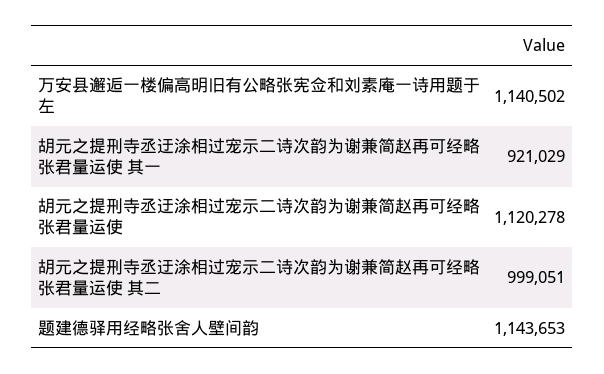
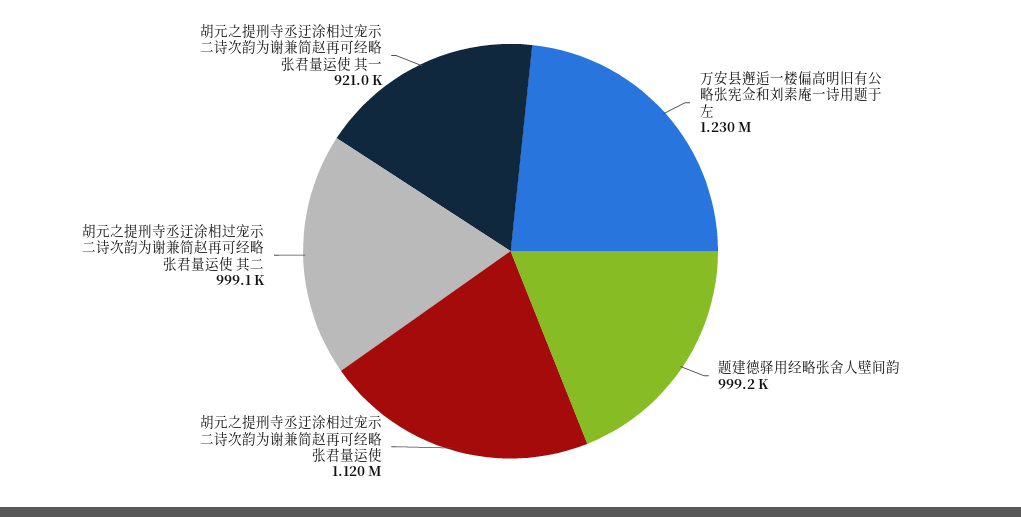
  {
-   "万安县邂逅一楼偏高明旧有公略张宪佥和刘素庵一诗用题于左": 1140502,
+   "万安县邂逅一楼偏高明旧有公略张宪佥和刘素庵一诗用题于左": 1230000,
    "胡元之提刑寺丞迂涂相过宠示二诗次韵为谢兼简赵再可经略张君量运使 其一": 921029,
    "胡元之提刑寺丞迂涂相过宠示二诗次韵为谢兼简赵再可经略张君量运使": 1120278,
    "胡元之提刑寺丞迂涂相过宠示二诗次韵为谢兼简赵再可经略张君量运使 其二": 999051,
-   "题建德驿用经略张舍人壁间韵": 1143653
+   "题建德驿用经略张舍人壁间韵": 999200
  }

